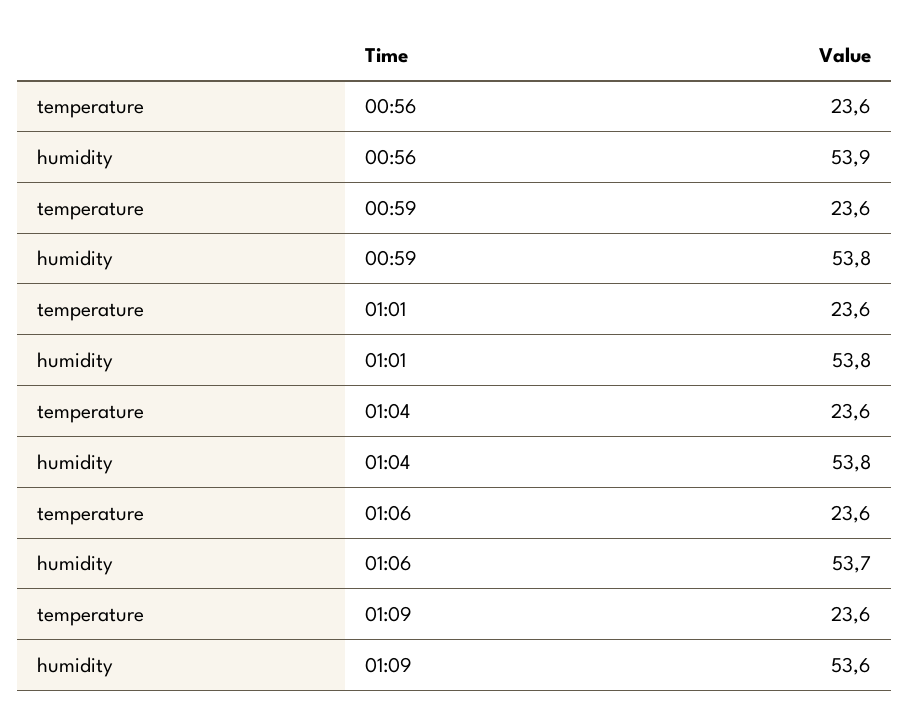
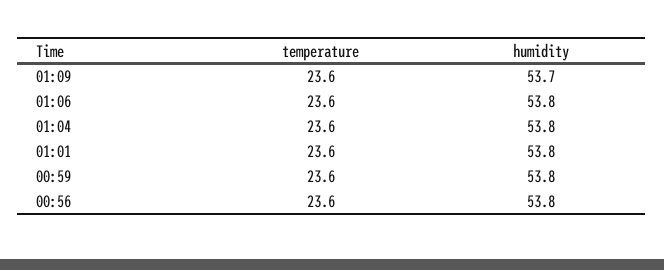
  {
    "temperature": {
      "00:56": 23.6,
      "00:59": 23.6,
      "01:01": 23.6,
      "01:04": 23.6,
      "01:06": 23.6,
      "01:09": 23.6
    },
    "humidity": {
-     "00:56": 53.9,
+     "00:56": 53.8,
      "00:59": 53.8,
      "01:01": 53.8,
      "01:04": 53.8,
-     "01:06": 53.7,
+     "01:06": 53.8,
-     "01:09": 53.6
+     "01:09": 53.7
    }
  }

